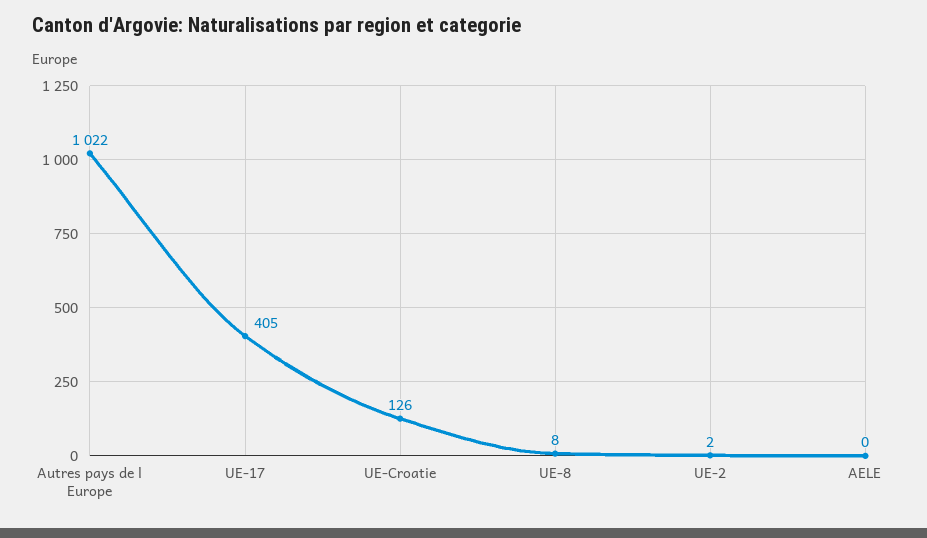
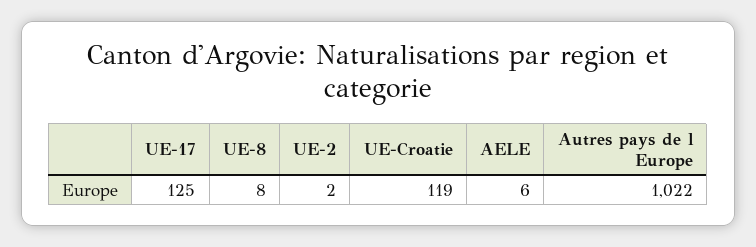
  {
    "Autres pays de l Europe": 1022,
-   "UE-17": 405,
+   "UE-17": 125,
-   "UE-Croatie": 126,
+   "UE-Croatie": 119,
    "UE-8": 8,
    "UE-2": 2,
-   "AELE": 0
+   "AELE": 6
  }

